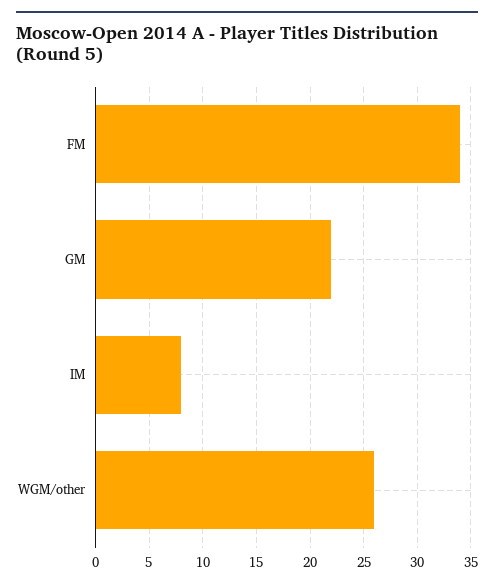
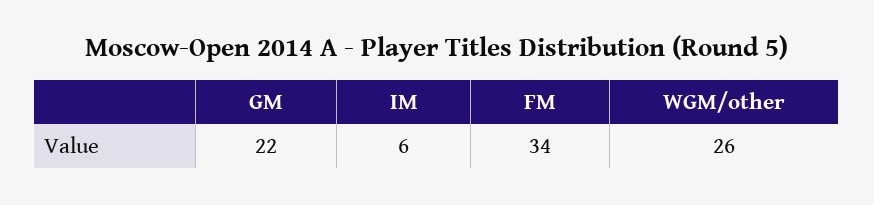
  {
    "FM": 34,
    "GM": 22,
-   "IM": 8,
+   "IM": 6,
    "WGM/other": 26
  }

